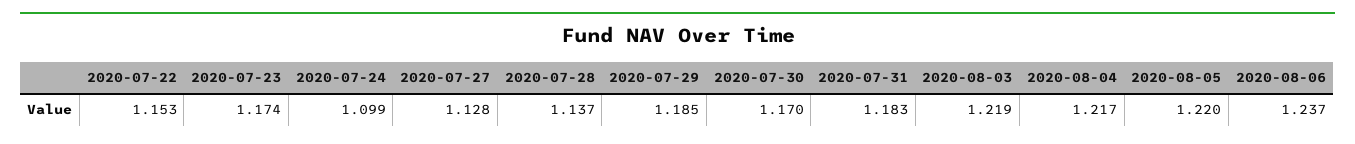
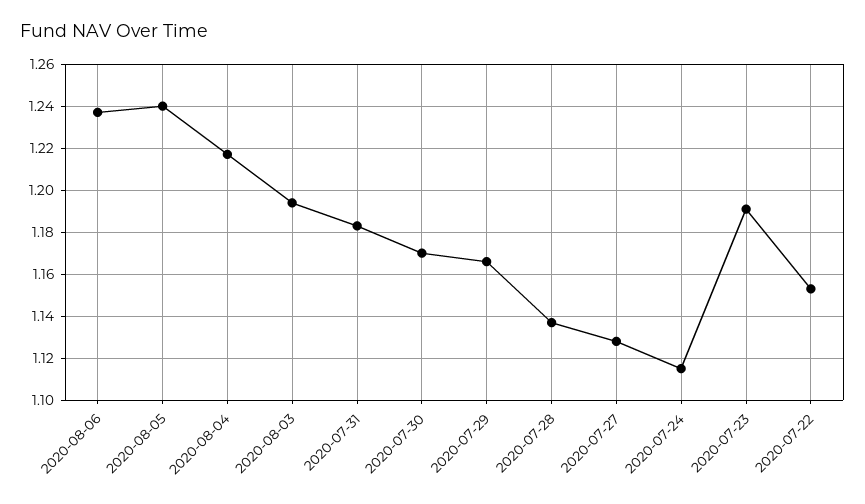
  {
    "2020-07-22": 1.153,
-   "2020-07-23": 1.174,
+   "2020-07-23": 1.19,
-   "2020-07-24": 1.099,
+   "2020-07-24": 1.115,
    "2020-07-27": 1.128,
    "2020-07-28": 1.137,
-   "2020-07-29": 1.185,
+   "2020-07-29": 1.165,
    "2020-07-30": 1.17,
    "2020-07-31": 1.183,
-   "2020-08-03": 1.219,
+   "2020-08-03": 1.195,
    "2020-08-04": 1.217,
-   "2020-08-05": 1.22,
+   "2020-08-05": 1.24,
    "2020-08-06": 1.237
  }

